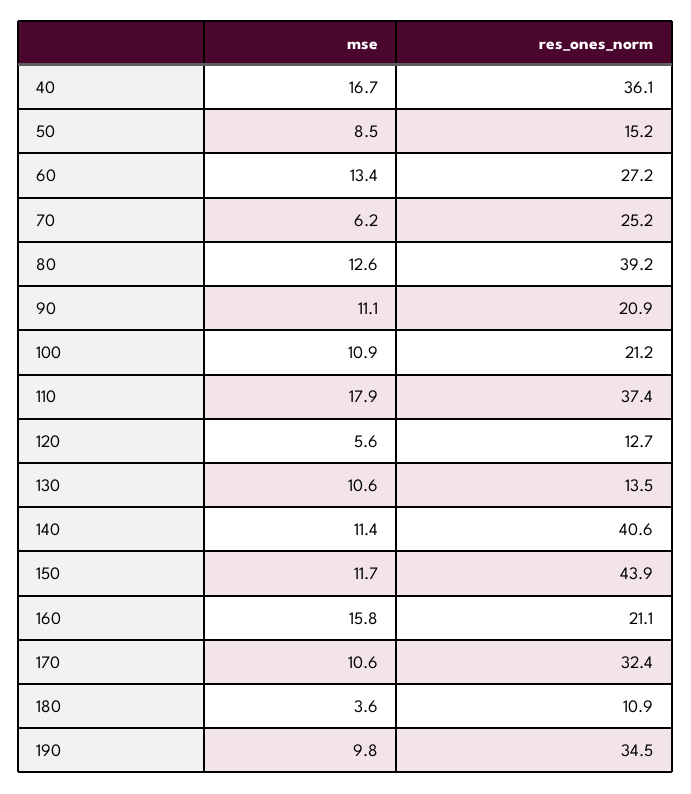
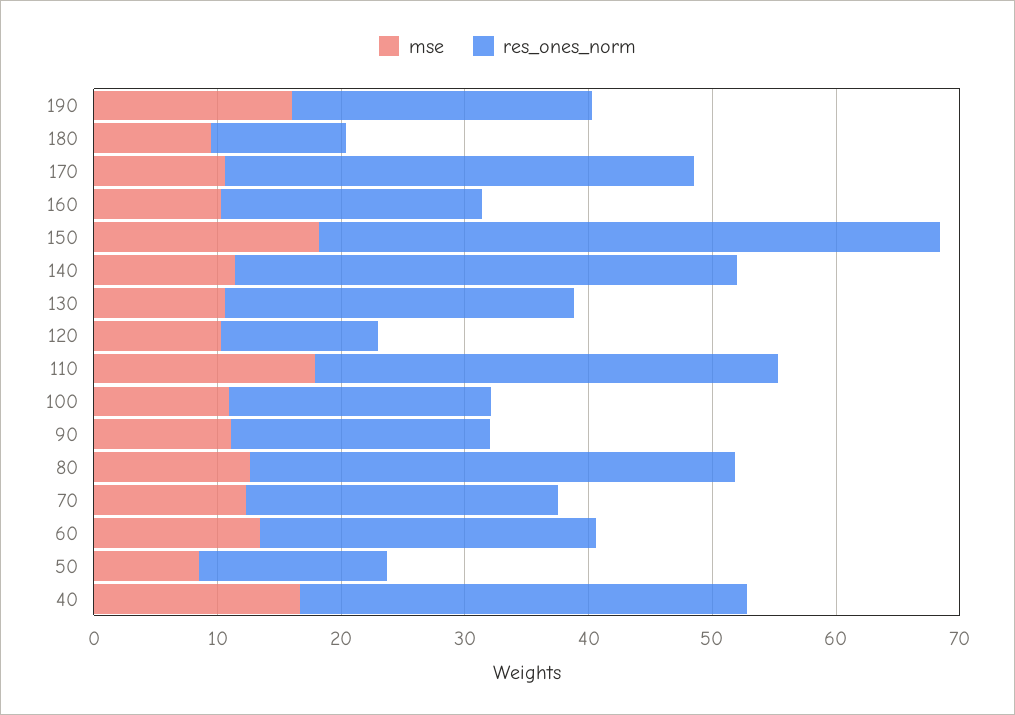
  {
    "mse": {
      "40": 16.7,
      "50": 8.5,
      "60": 13.4,
-     "70": 6.2,
+     "70": 12,
      "80": 12.6,
      "90": 11.1,
      "100": 10.9,
      "110": 17.9,
-     "120": 5.6,
+     "120": 10,
      "130": 10.6,
      "140": 11.4,
-     "150": 11.7,
+     "150": 18,
-     "160": 15.8,
+     "160": 10,
      "170": 10.6,
-     "180": 3.6,
+     "180": 10,
-     "190": 9.8
+     "190": 16
    },
    "res_ones_norm": {
      "40": 36.1,
      "50": 15.2,
      "60": 27.2,
      "70": 25.2,
      "80": 39.2,
      "90": 20.9,
      "100": 21.2,
      "110": 37.4,
      "120": 12.7,
-     "130": 13.5,
+     "130": 28,
      "140": 40.6,
-     "150": 43.9,
+     "150": 50,
      "160": 21.1,
-     "170": 32.4,
+     "170": 38,
      "180": 10.9,
-     "190": 34.5
+     "190": 24
    }
  }

